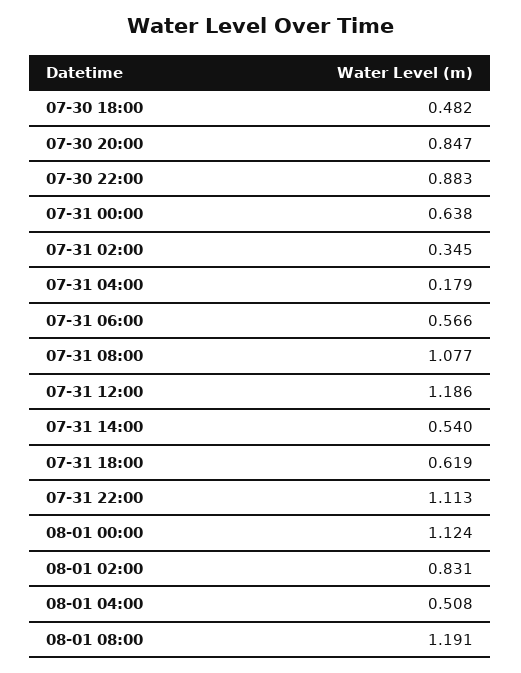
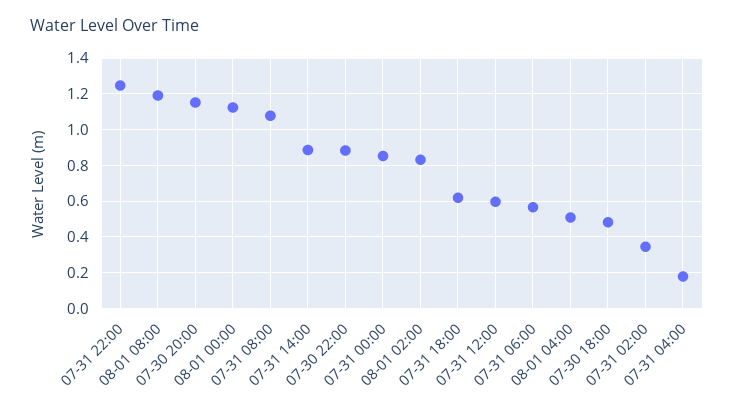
  {
    "07-30 18:00": 0.482,
-   "07-30 20:00": 0.847,
+   "07-30 20:00": 1.15,
    "07-30 22:00": 0.883,
-   "07-31 00:00": 0.638,
+   "07-31 00:00": 0.85,
    "07-31 02:00": 0.345,
    "07-31 04:00": 0.179,
    "07-31 06:00": 0.566,
    "07-31 08:00": 1.077,
-   "07-31 12:00": 1.186,
+   "07-31 12:00": 0.6,
-   "07-31 14:00": 0.54,
+   "07-31 14:00": 0.9,
    "07-31 18:00": 0.619,
-   "07-31 22:00": 1.113,
+   "07-31 22:00": 1.25,
    "08-01 00:00": 1.124,
    "08-01 02:00": 0.831,
    "08-01 04:00": 0.508,
    "08-01 08:00": 1.191
  }

